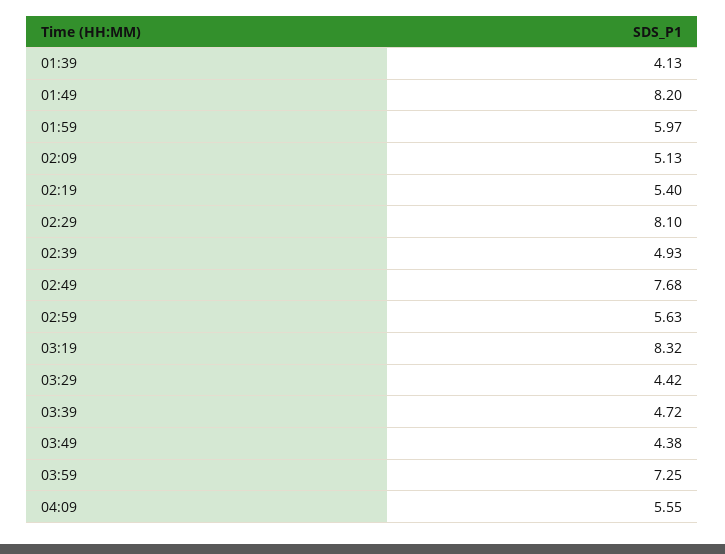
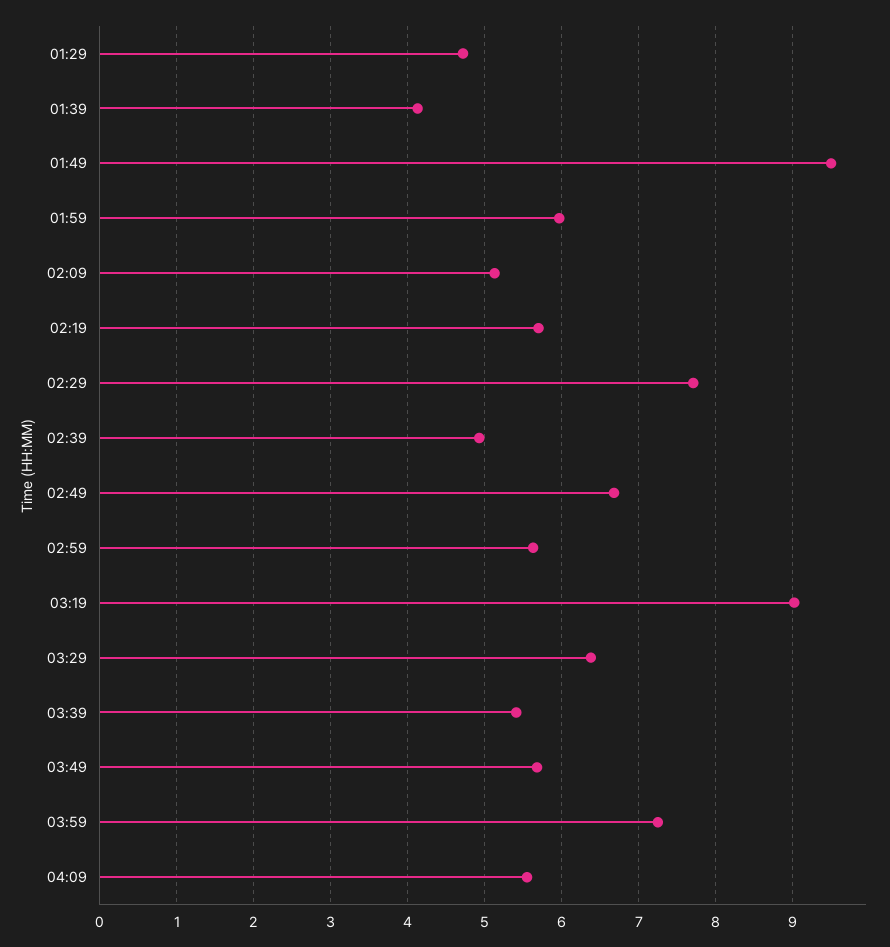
  {
    "01:39": 4.13,
-   "01:49": 8.2,
+   "01:49": 9.5,
    "01:59": 5.97,
    "02:09": 5.13,
-   "02:19": 5.4,
+   "02:19": 5.7,
-   "02:29": 8.1,
+   "02:29": 7.7,
    "02:39": 4.93,
-   "02:49": 7.68,
+   "02:49": 6.7,
    "02:59": 5.63,
-   "03:19": 8.32,
+   "03:19": 9,
-   "03:29": 4.42,
+   "03:29": 6.4,
-   "03:39": 4.72,
+   "03:39": 5.4,
-   "03:49": 4.38,
+   "03:49": 5.7,
    "03:59": 7.25,
-   "04:09": 5.55
+   "04:09": 5.55,
+   "01:29": 4.7
  }

